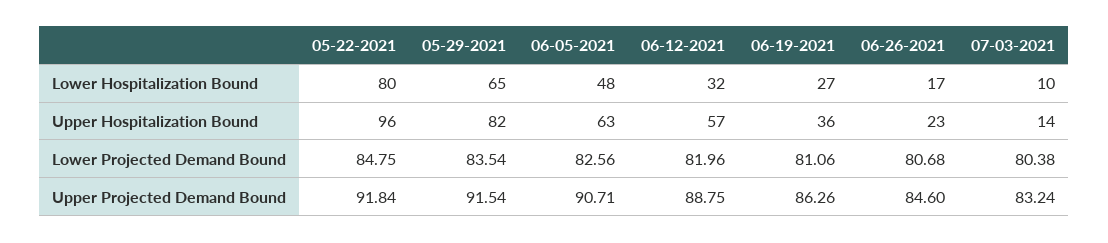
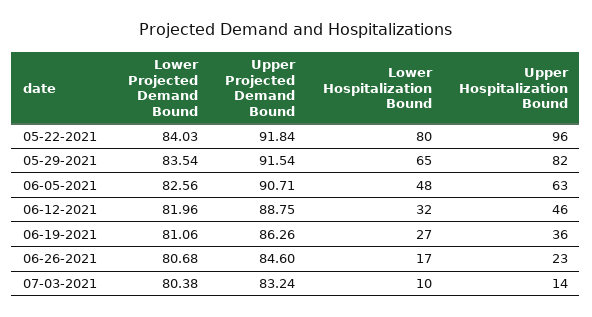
  {
    "05-22-2021": {
      "Lower Hospitalization Bound": 80,
      "Upper Hospitalization Bound": 96,
-     "Lower Projected Demand Bound": 84.75,
+     "Lower Projected Demand Bound": 84.03,
      "Upper Projected Demand Bound": 91.84
    },
    "05-29-2021": {
      "Lower Hospitalization Bound": 65,
      "Upper Hospitalization Bound": 82,
      "Lower Projected Demand Bound": 83.54,
      "Upper Projected Demand Bound": 91.54
    },
    "06-05-2021": {
      "Lower Hospitalization Bound": 48,
      "Upper Hospitalization Bound": 63,
      "Lower Projected Demand Bound": 82.56,
      "Upper Projected Demand Bound": 90.71
    },
    "06-12-2021": {
      "Lower Hospitalization Bound": 32,
-     "Upper Hospitalization Bound": 57,
+     "Upper Hospitalization Bound": 46,
      "Lower Projected Demand Bound": 81.96,
      "Upper Projected Demand Bound": 88.75
    },
    "06-19-2021": {
      "Lower Hospitalization Bound": 27,
      "Upper Hospitalization Bound": 36,
      "Lower Projected Demand Bound": 81.06,
      "Upper Projected Demand Bound": 86.26
    },
    "06-26-2021": {
      "Lower Hospitalization Bound": 17,
      "Upper Hospitalization Bound": 23,
      "Lower Projected Demand Bound": 80.68,
      "Upper Projected Demand Bound": 84.6
    },
    "07-03-2021": {
      "Lower Hospitalization Bound": 10,
      "Upper Hospitalization Bound": 14,
      "Lower Projected Demand Bound": 80.38,
      "Upper Projected Demand Bound": 83.24
    }
  }

